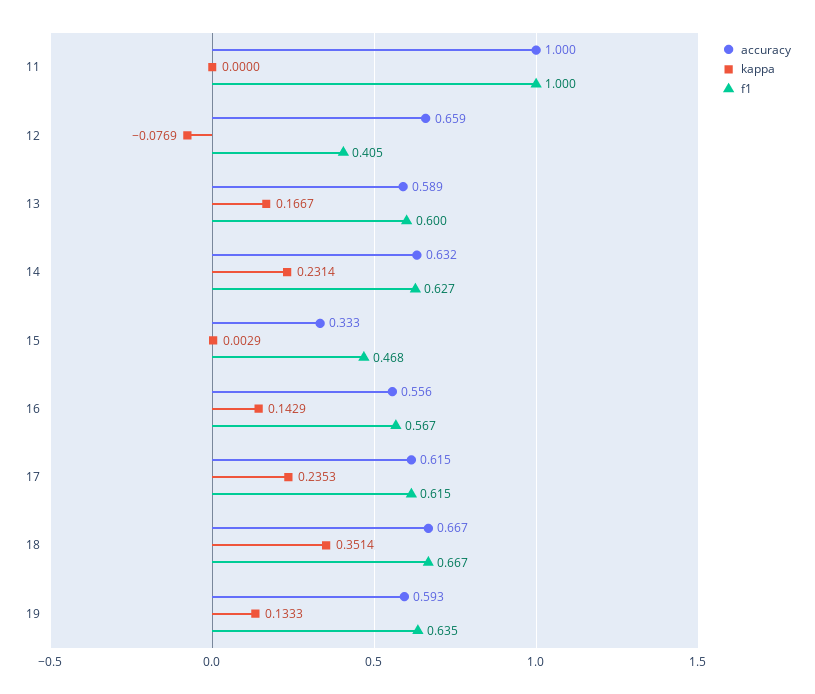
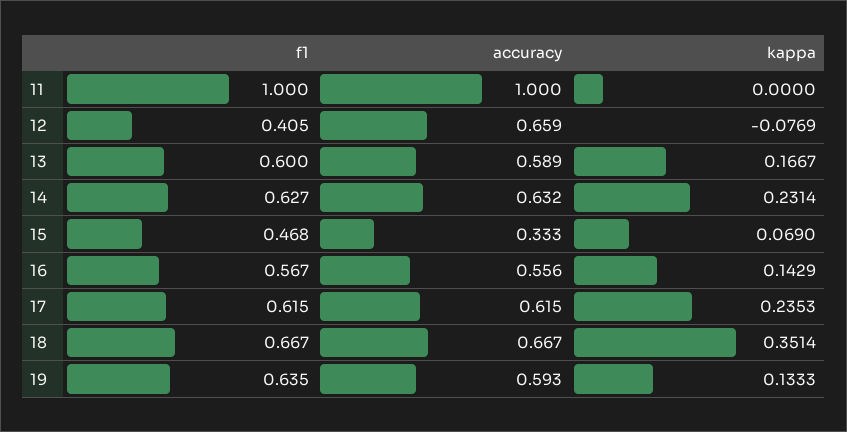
  {
    "accuracy": {
      "11": 1,
      "12": 0.659,
      "13": 0.589,
      "14": 0.632,
      "15": 0.333,
      "16": 0.556,
      "17": 0.615,
      "18": 0.667,
      "19": 0.593
    },
    "kappa": {
      "11": 0,
      "12": -0.0769,
      "13": 0.1667,
      "14": 0.2314,
-     "15": 0.0029,
+     "15": 0.069,
      "16": 0.1429,
      "17": 0.2353,
      "18": 0.3514,
      "19": 0.1333
    },
    "f1": {
      "11": 1,
      "12": 0.405,
      "13": 0.6,
      "14": 0.627,
      "15": 0.468,
      "16": 0.567,
      "17": 0.615,
      "18": 0.667,
      "19": 0.635
    }
  }

